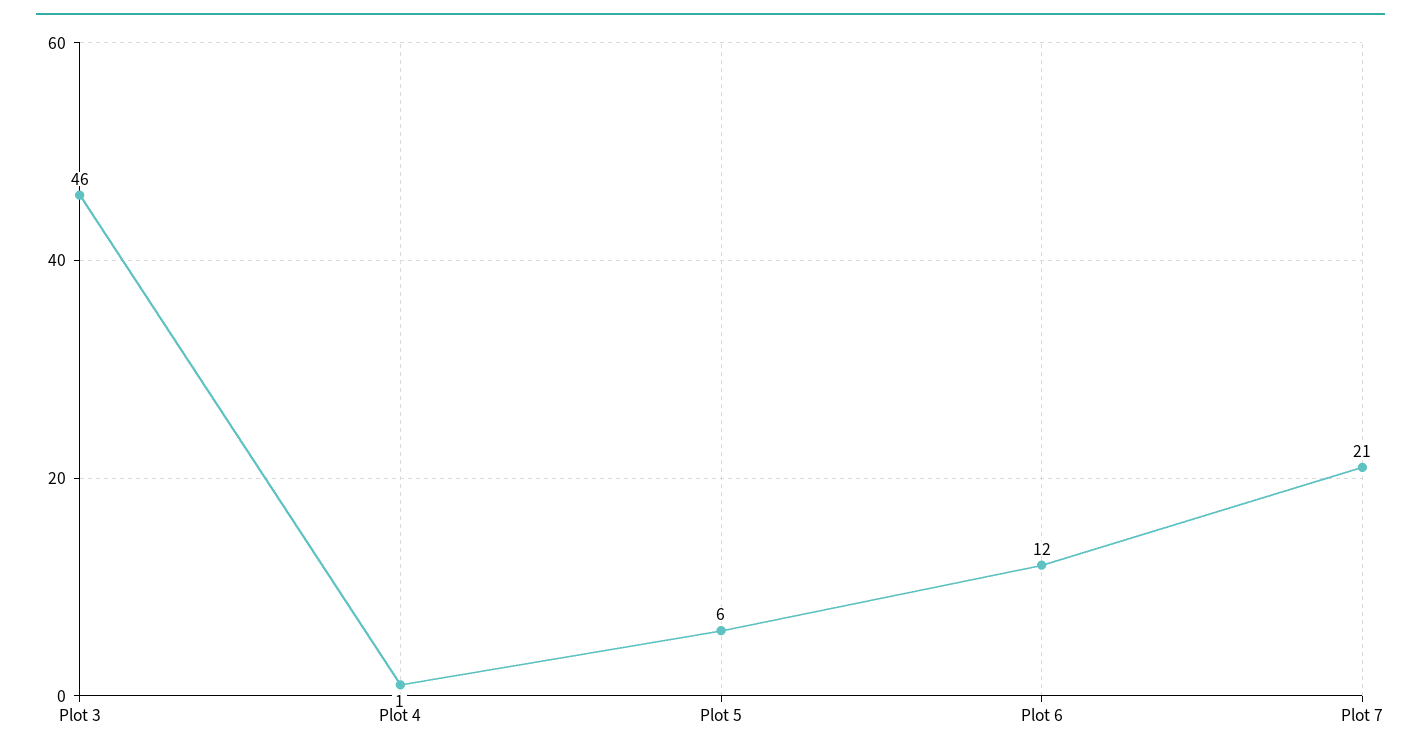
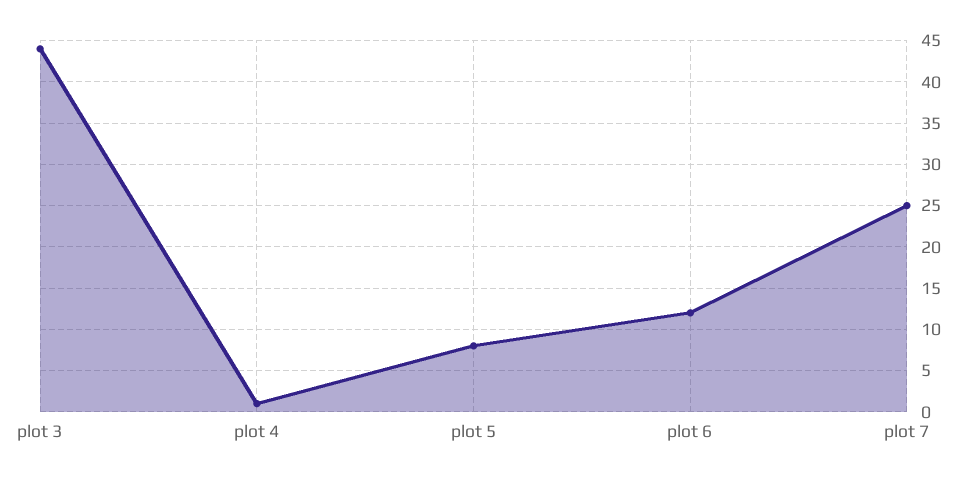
  {
-   "Plot 3": 46,
+   "Plot 3": 44,
    "Plot 4": 1,
-   "Plot 5": 6,
+   "Plot 5": 8,
    "Plot 6": 12,
-   "Plot 7": 21
+   "Plot 7": 25
  }

